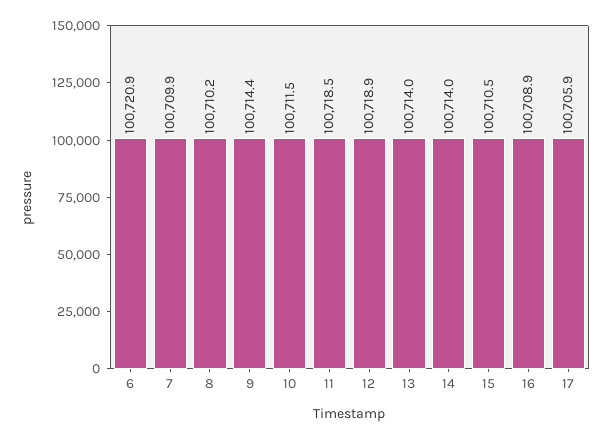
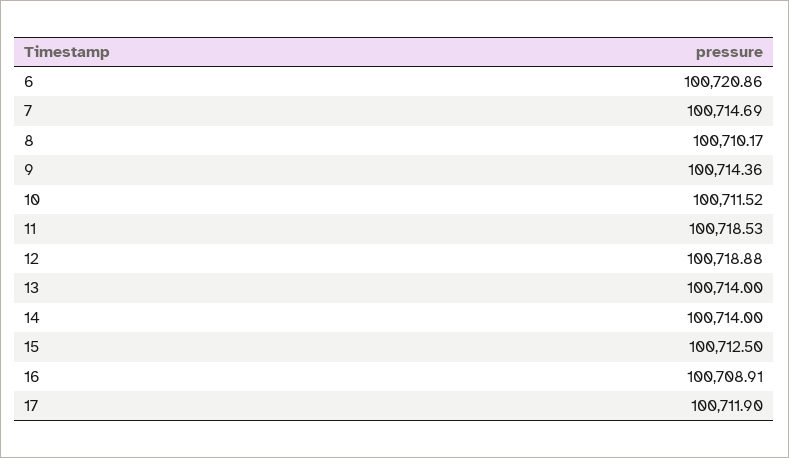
  {
    "6": 100720.86,
-   "7": 100709.9,
+   "7": 100714.69,
    "8": 100710.17,
    "9": 100714.36,
    "10": 100711.52,
    "11": 100718.53,
    "12": 100718.88,
    "13": 100714,
    "14": 100714,
-   "15": 100710.5,
+   "15": 100712.5,
    "16": 100708.91,
-   "17": 100705.9
+   "17": 100711.9
  }

